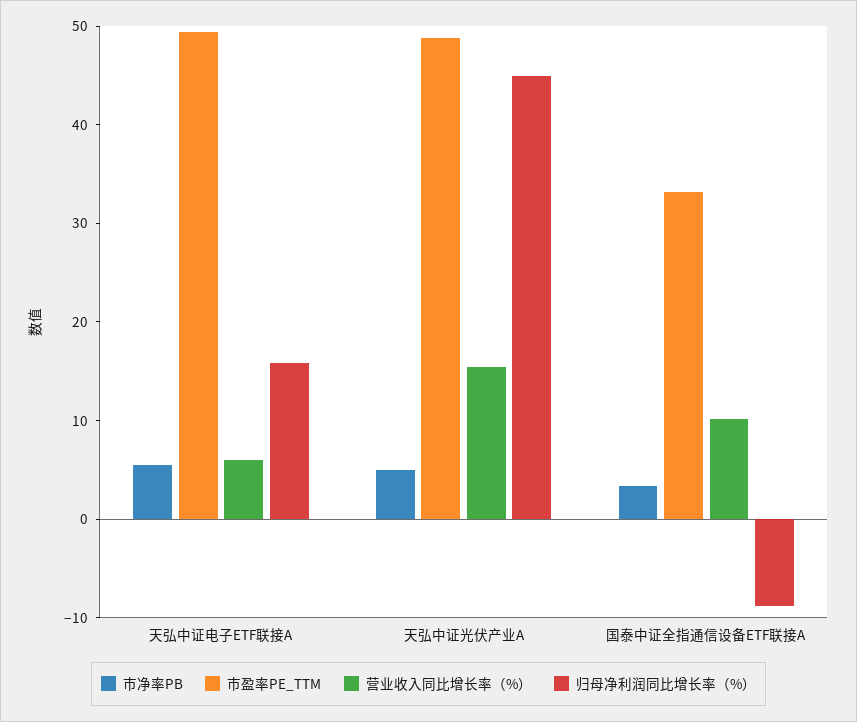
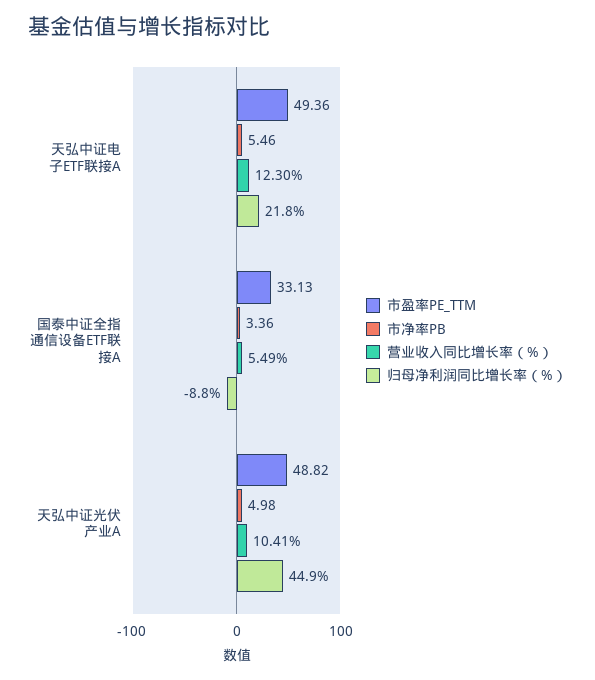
  {
    "市净率PB": {
      "天弘中证电子ETF联接A": 5.46,
      "天弘中证光伏产业A": 4.98,
      "国泰中证全指通信设备ETF联接A": 3.36
    },
    "市盈率PE_TTM": {
      "天弘中证电子ETF联接A": 49.36,
      "天弘中证光伏产业A": 48.82,
      "国泰中证全指通信设备ETF联接A": 33.13
    },
    "营业收入同比增长率（%）": {
-     "天弘中证电子ETF联接A": 6,
+     "天弘中证电子ETF联接A": 12.3,
-     "天弘中证光伏产业A": 16,
+     "天弘中证光伏产业A": 10.41,
-     "国泰中证全指通信设备ETF联接A": 10
+     "国泰中证全指通信设备ETF联接A": 5.49
    },
    "归母净利润同比增长率（%）": {
-     "天弘中证电子ETF联接A": 16,
+     "天弘中证电子ETF联接A": 21.8,
      "天弘中证光伏产业A": 44.9,
      "国泰中证全指通信设备ETF联接A": -8.8
    }
  }

